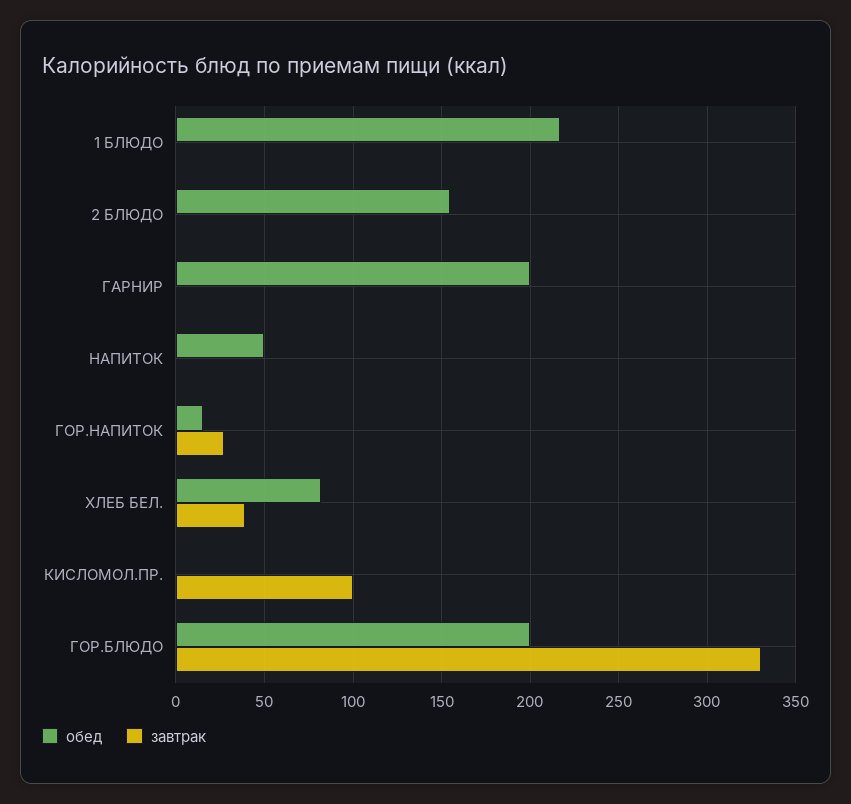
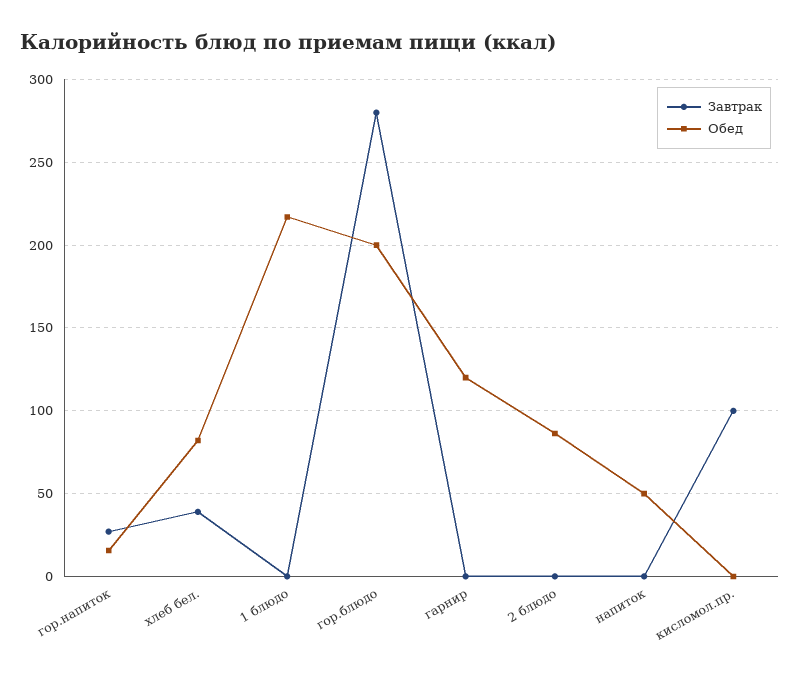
  {
    "обед": {
      "1 БЛЮДО": 215,
-     "2 БЛЮДО": 155,
+     "2 БЛЮДО": 85,
-     "ГАРНИР": 200,
+     "ГАРНИР": 120,
      "НАПИТОК": 50,
      "ГОР.НАПИТОК": 15,
      "ХЛЕБ БЕЛ.": 80,
      "КИСЛОМОЛ.ПР.": 0,
      "ГОР.БЛЮДО": 200
    },
    "завтрак": {
      "1 БЛЮДО": 0,
      "2 БЛЮДО": 0,
      "ГАРНИР": 0,
      "НАПИТОК": 0,
      "ГОР.НАПИТОК": 25,
      "ХЛЕБ БЕЛ.": 40,
      "КИСЛОМОЛ.ПР.": 100,
-     "ГОР.БЛЮДО": 330
+     "ГОР.БЛЮДО": 280
    }
  }

